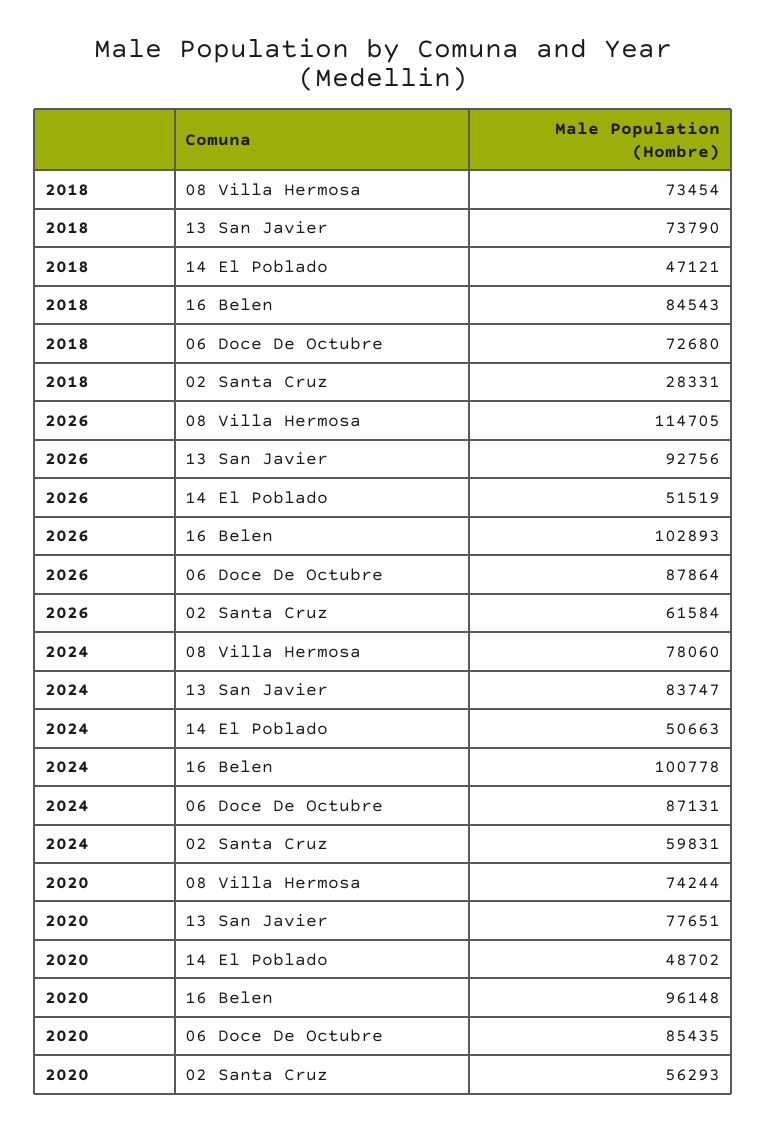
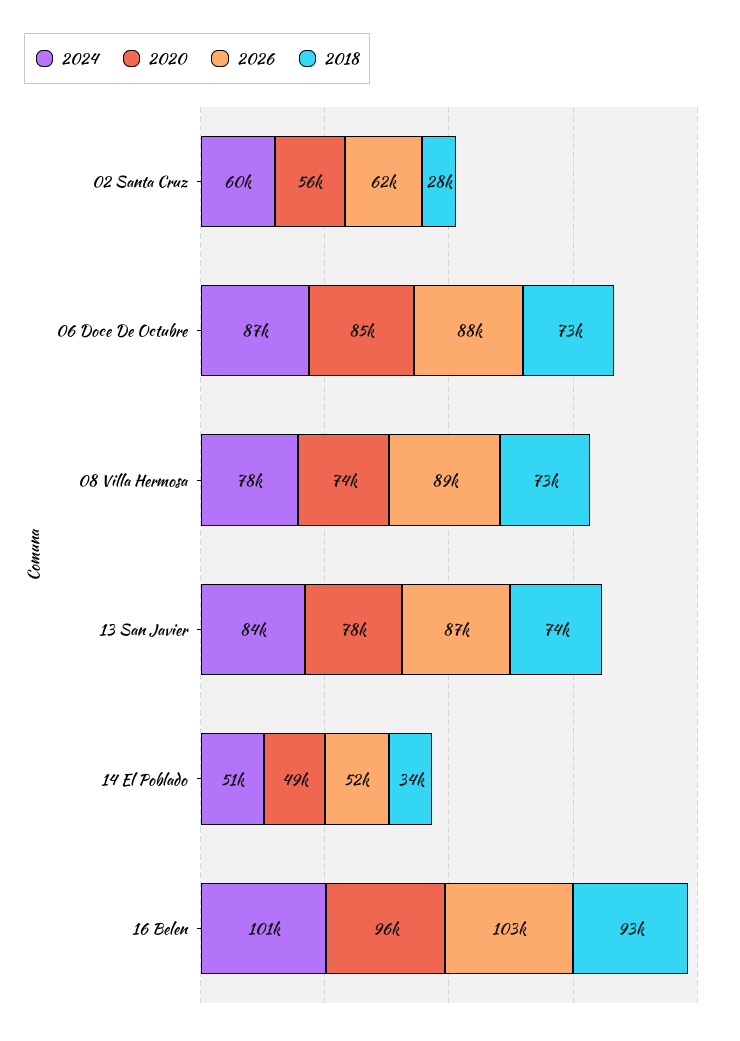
  {
    "2018": {
      "08 Villa Hermosa": 73454,
      "13 San Javier": 73790,
-     "14 El Poblado": 47121,
+     "14 El Poblado": 34000,
-     "16 Belen": 84543,
+     "16 Belen": 93000,
      "06 Doce De Octubre": 72680,
      "02 Santa Cruz": 28331
    },
    "2026": {
-     "08 Villa Hermosa": 114705,
+     "08 Villa Hermosa": 89000,
-     "13 San Javier": 92756,
+     "13 San Javier": 87000,
      "14 El Poblado": 51519,
      "16 Belen": 102893,
      "06 Doce De Octubre": 87864,
      "02 Santa Cruz": 61584
    },
    "2024": {
      "08 Villa Hermosa": 78060,
      "13 San Javier": 83747,
      "14 El Poblado": 50663,
      "16 Belen": 100778,
      "06 Doce De Octubre": 87131,
      "02 Santa Cruz": 59831
    },
    "2020": {
      "08 Villa Hermosa": 74244,
      "13 San Javier": 77651,
      "14 El Poblado": 48702,
      "16 Belen": 96148,
      "06 Doce De Octubre": 85435,
      "02 Santa Cruz": 56293
    }
  }

